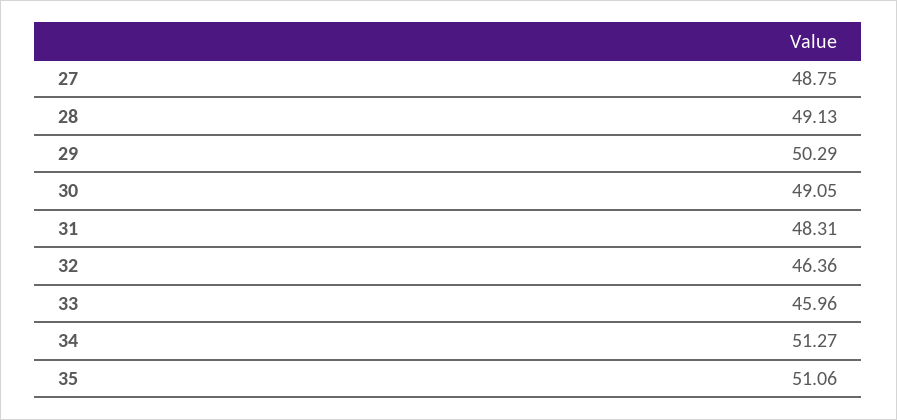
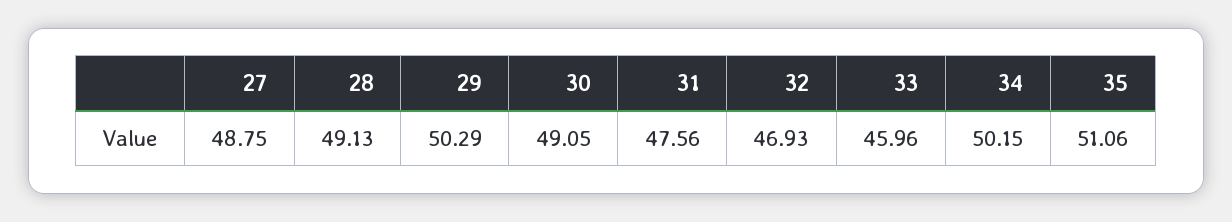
  {
    "27": 48.75,
    "28": 49.13,
    "29": 50.29,
    "30": 49.05,
-   "31": 48.31,
+   "31": 47.56,
-   "32": 46.36,
+   "32": 46.93,
    "33": 45.96,
-   "34": 51.27,
+   "34": 50.15,
    "35": 51.06
  }

